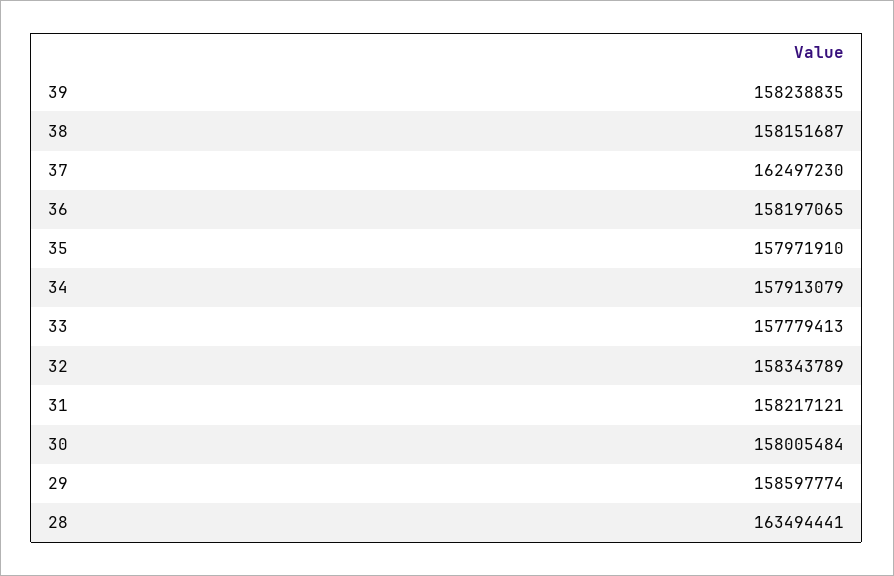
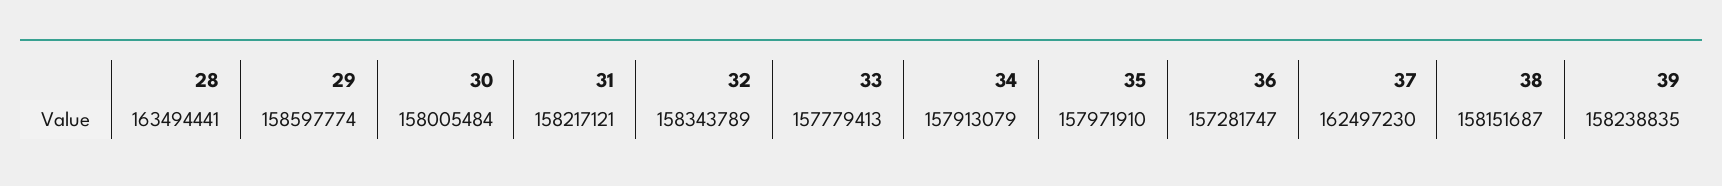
  {
    "39": 158238835,
    "38": 158151687,
    "37": 162497230,
-   "36": 158197065,
+   "36": 157281747,
    "35": 157971910,
    "34": 157913079,
    "33": 157779413,
    "32": 158343789,
    "31": 158217121,
    "30": 158005484,
    "29": 158597774,
    "28": 163494441
  }

